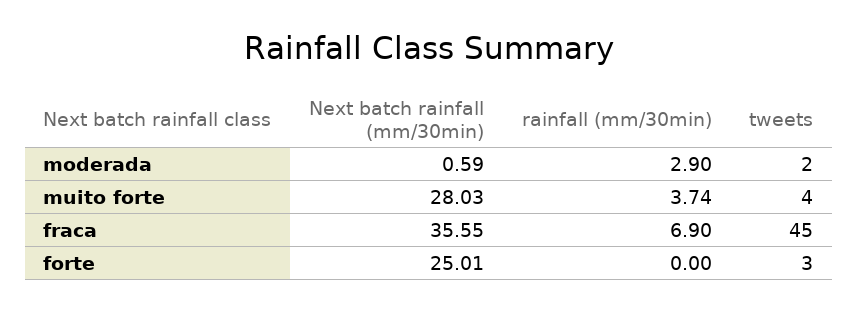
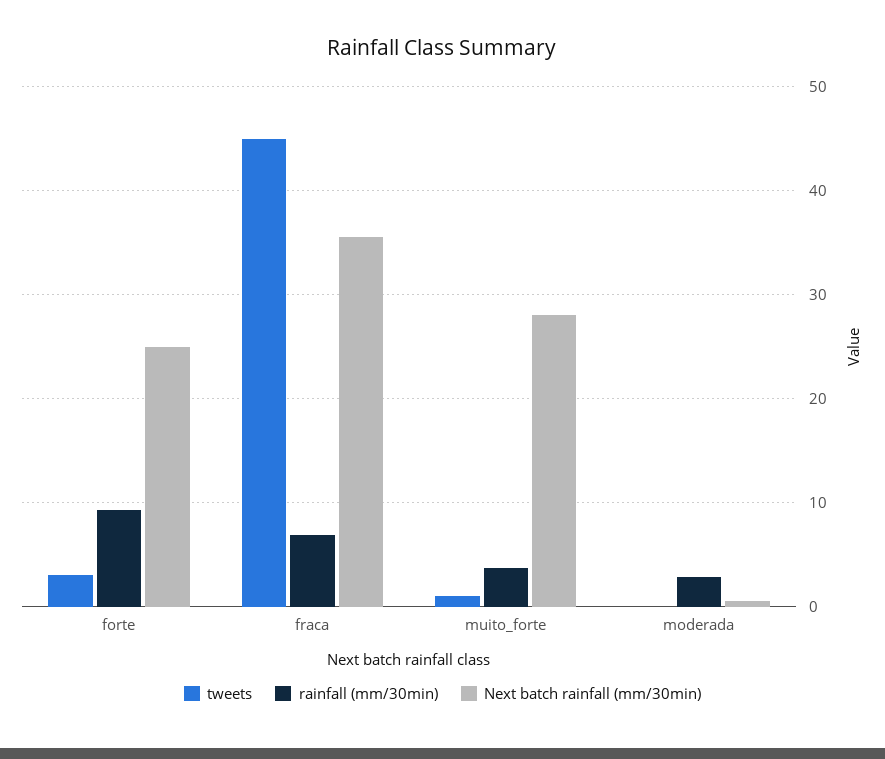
  {
    "Next batch rainfall (mm/30min)": {
      "moderada": 0.59,
      "muito forte": 28.03,
      "fraca": 35.55,
      "forte": 25.01
    },
    "rainfall (mm/30min)": {
      "moderada": 2.9,
      "muito forte": 3.74,
      "fraca": 6.9,
-     "forte": 0
+     "forte": 9
    },
    "tweets": {
-     "moderada": 2,
+     "moderada": 0,
-     "muito forte": 4,
+     "muito forte": 1,
      "fraca": 45,
      "forte": 3
    }
  }

